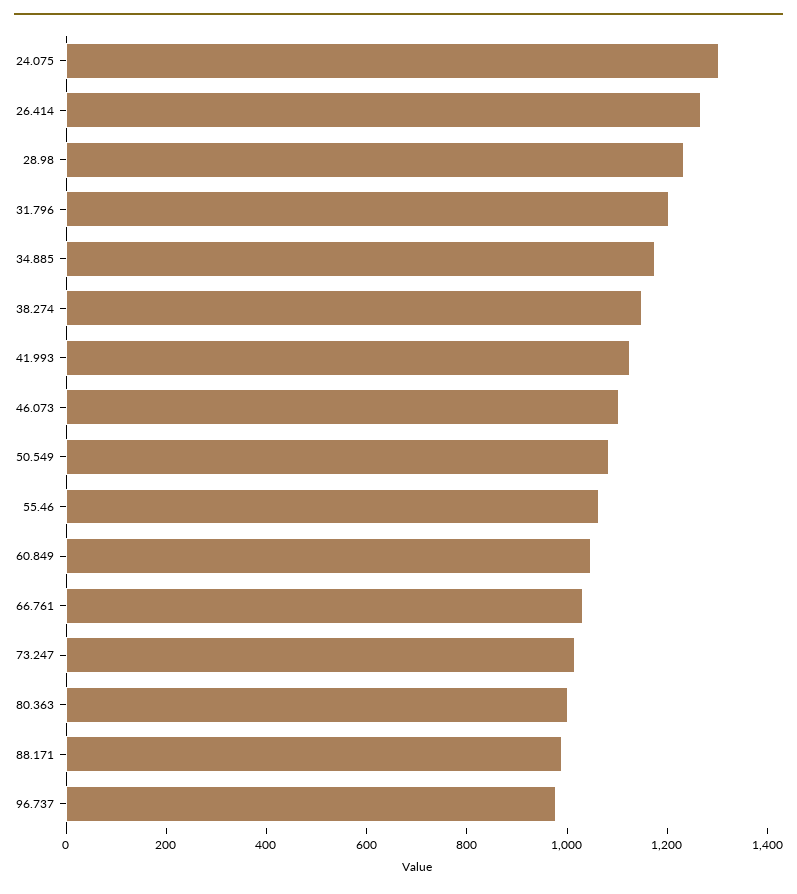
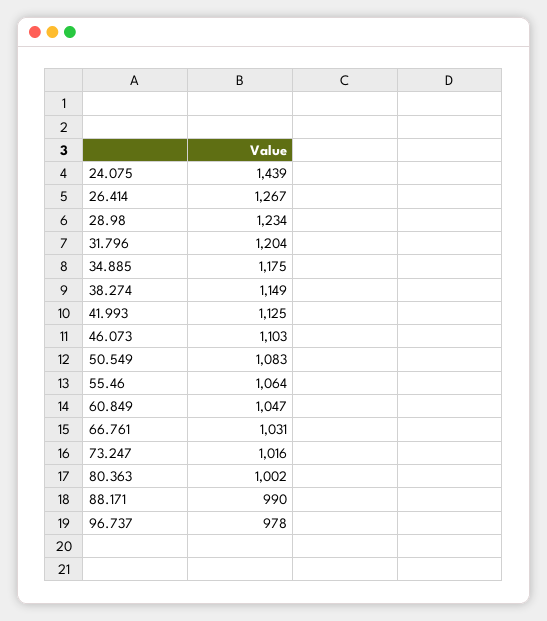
  {
-   "24.075": 1300,
+   "24.075": 1439,
    "26.414": 1267,
    "28.98": 1234,
    "31.796": 1204,
    "34.885": 1175,
    "38.274": 1149,
    "41.993": 1125,
    "46.073": 1103,
    "50.549": 1083,
    "55.46": 1064,
    "60.849": 1047,
    "66.761": 1031,
    "73.247": 1016,
    "80.363": 1002,
    "88.171": 990,
    "96.737": 978
  }

